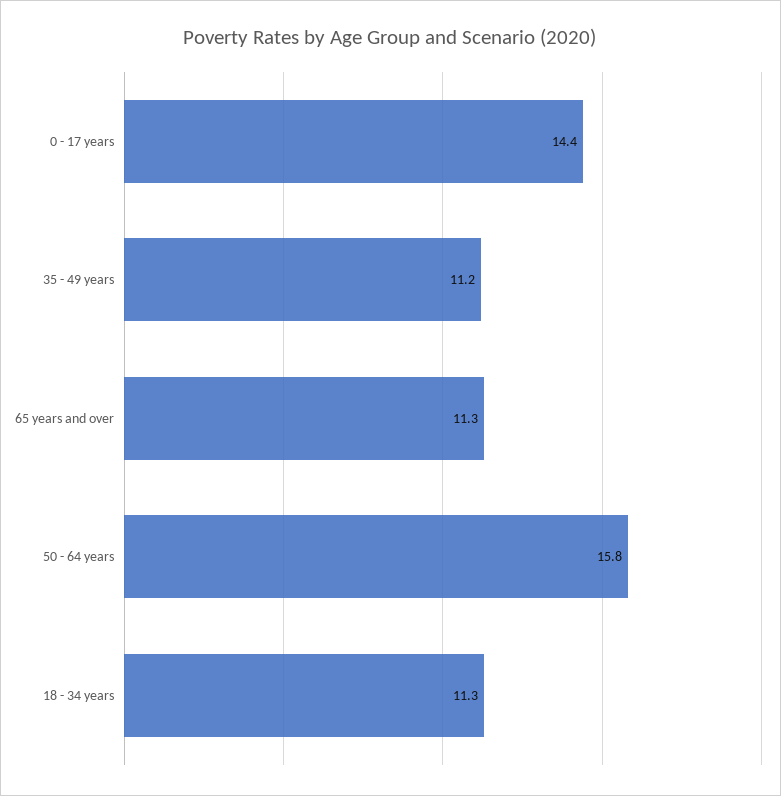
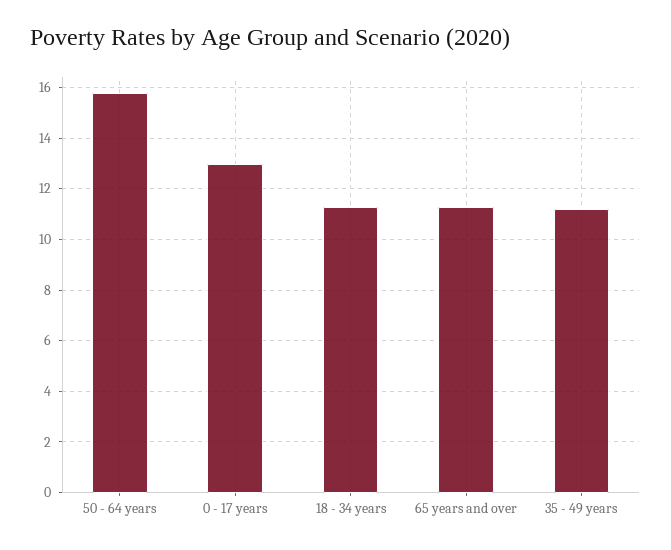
  {
-   "0 - 17 years": 14.4,
+   "0 - 17 years": 13,
    "35 - 49 years": 11.2,
    "65 years and over": 11.3,
    "50 - 64 years": 15.8,
    "18 - 34 years": 11.3
  }

